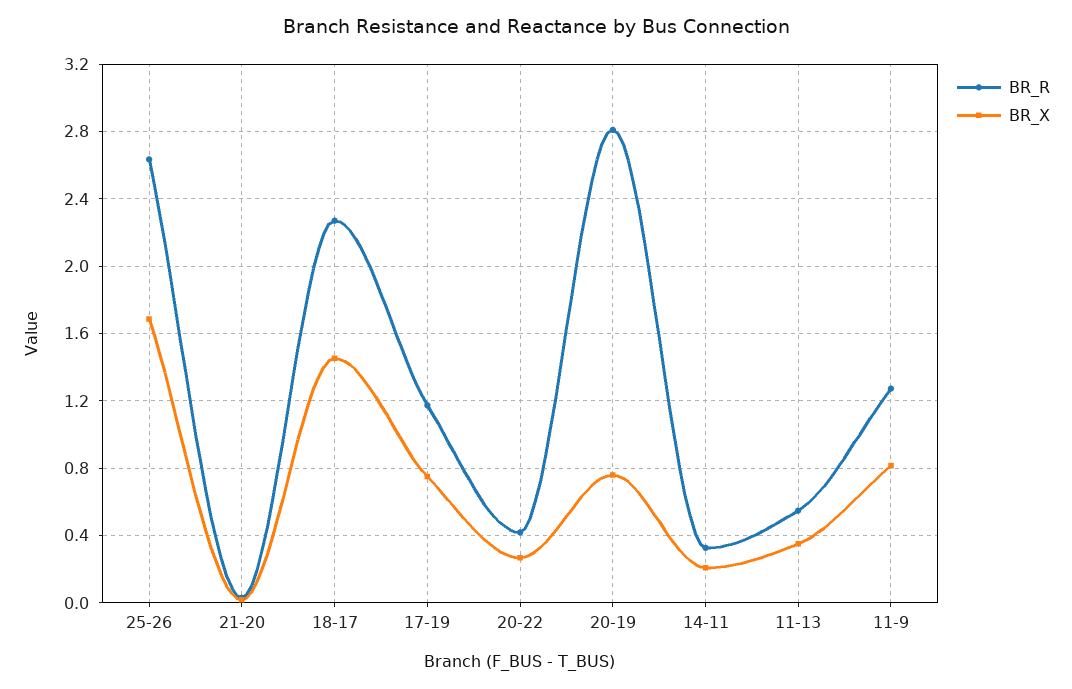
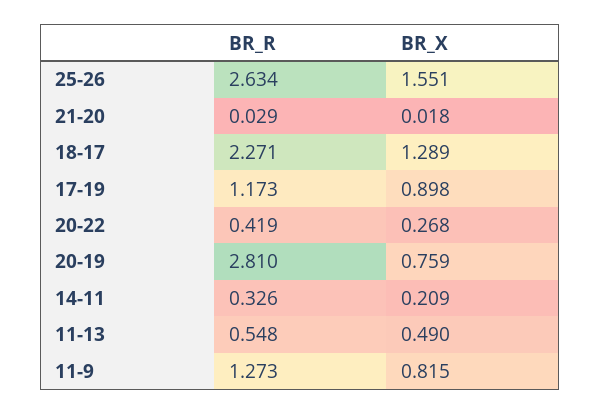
  {
    "BR_R": {
      "25-26": 2.634,
      "21-20": 0.029,
      "18-17": 2.271,
      "17-19": 1.173,
      "20-22": 0.419,
      "20-19": 2.81,
      "14-11": 0.326,
      "11-13": 0.548,
      "11-9": 1.273
    },
    "BR_X": {
-     "25-26": 1.7,
+     "25-26": 1.551,
      "21-20": 0.018,
-     "18-17": 1.45,
+     "18-17": 1.289,
-     "17-19": 0.75,
+     "17-19": 0.898,
      "20-22": 0.268,
      "20-19": 0.759,
      "14-11": 0.209,
-     "11-13": 0.35,
+     "11-13": 0.49,
      "11-9": 0.815
    }
  }

